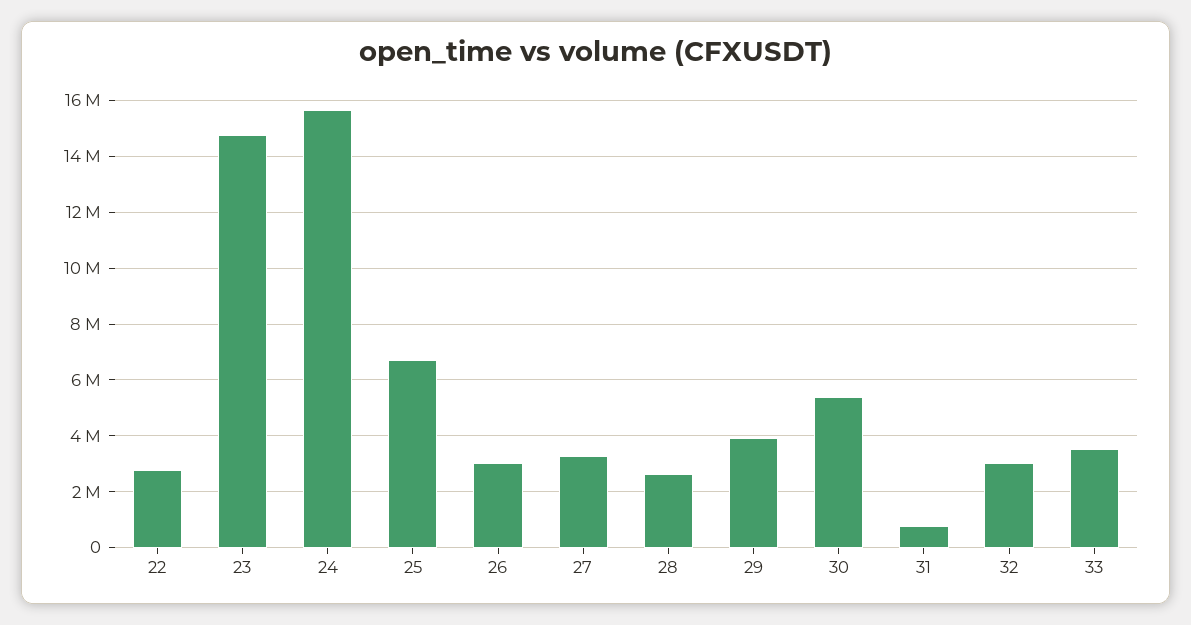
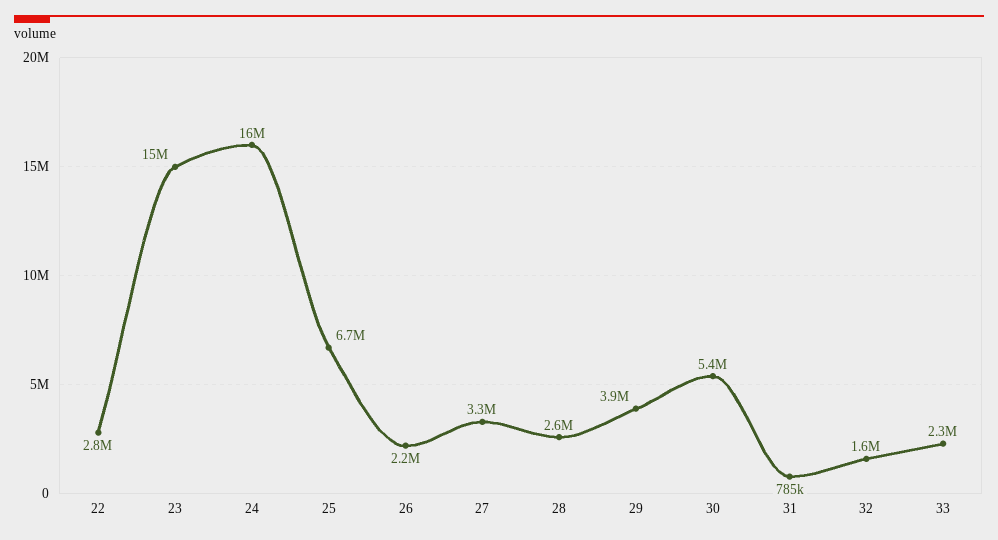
  {
    "22": 2800000,
    "23": 15000000,
    "24": 16000000,
    "25": 6700000,
-   "26": 3000000,
+   "26": 2200000,
    "27": 3300000,
    "28": 2600000,
    "29": 3900000,
    "30": 5400000,
    "31": 785000,
-   "32": 3000000,
+   "32": 1600000,
-   "33": 3500000
+   "33": 2300000
  }

